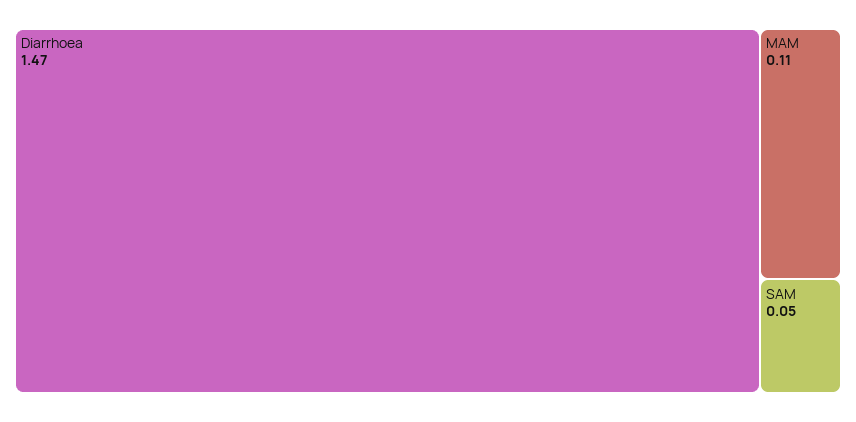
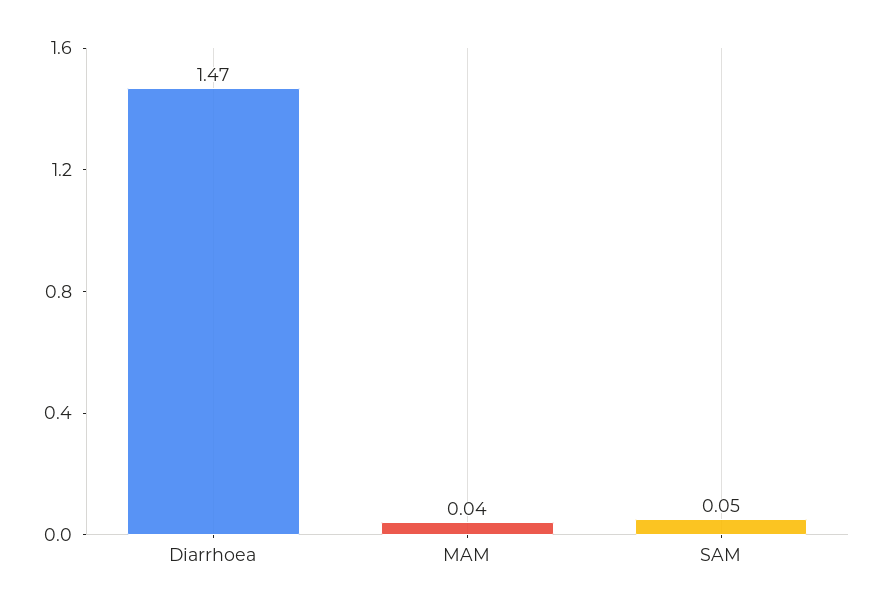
  {
    "Diarrhoea": 1.47,
-   "MAM": 0.11,
+   "MAM": 0.04,
    "SAM": 0.05
  }

